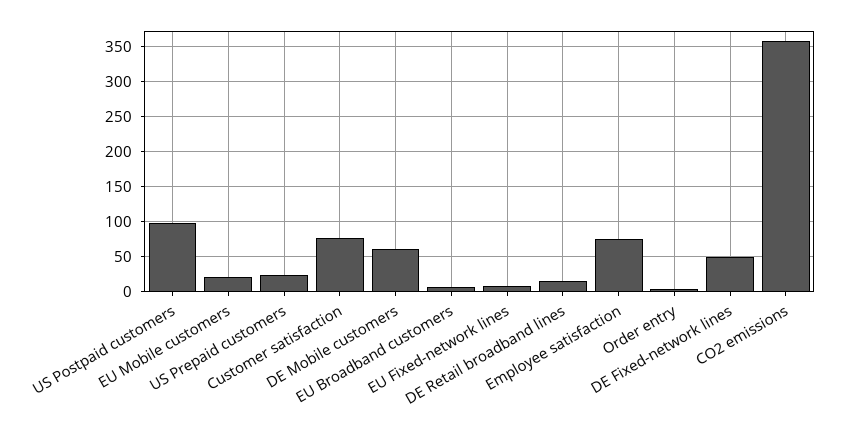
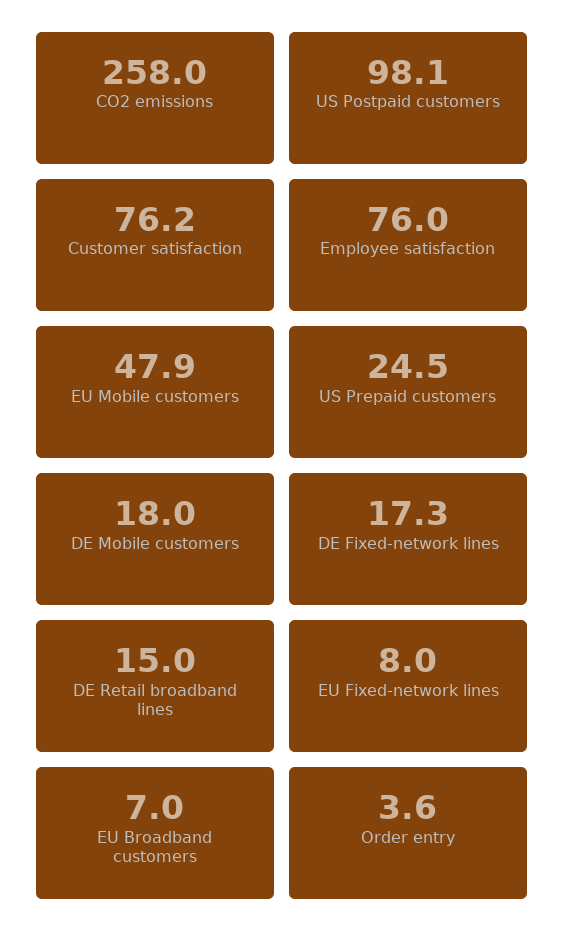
  {
    "US Postpaid customers": 98.1,
-   "EU Mobile customers": 20,
+   "EU Mobile customers": 47.9,
    "US Prepaid customers": 24.5,
    "Customer satisfaction": 76.2,
-   "DE Mobile customers": 60,
+   "DE Mobile customers": 18,
    "EU Broadband customers": 7,
    "EU Fixed-network lines": 8,
    "DE Retail broadband lines": 15,
    "Employee satisfaction": 76,
    "Order entry": 3.6,
-   "DE Fixed-network lines": 50,
+   "DE Fixed-network lines": 17.3,
-   "CO2 emissions": 360
+   "CO2 emissions": 258
  }

